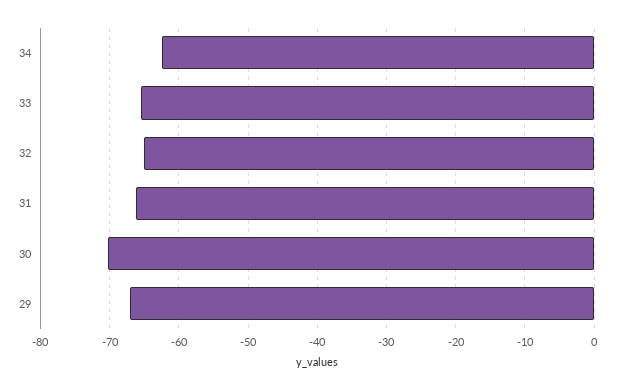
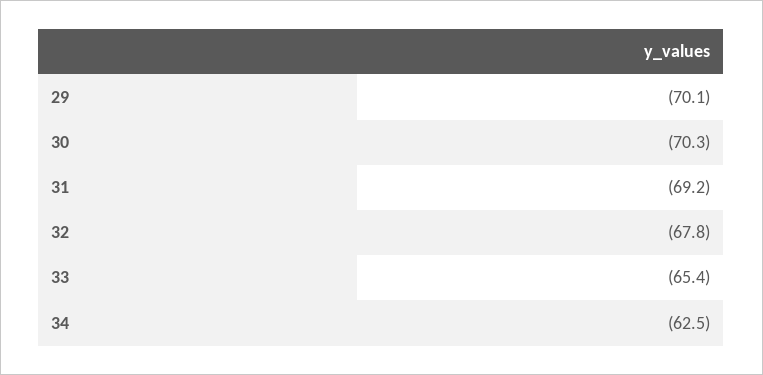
  {
    "34": -62.5,
    "33": -65.4,
-   "32": -65,
+   "32": -67.8,
-   "31": -66,
+   "31": -69.2,
    "30": -70.3,
-   "29": -67
+   "29": -70.1
  }

